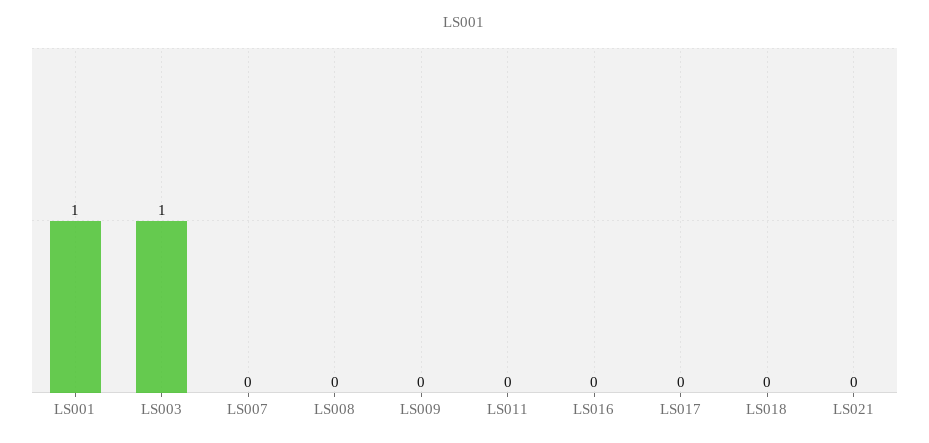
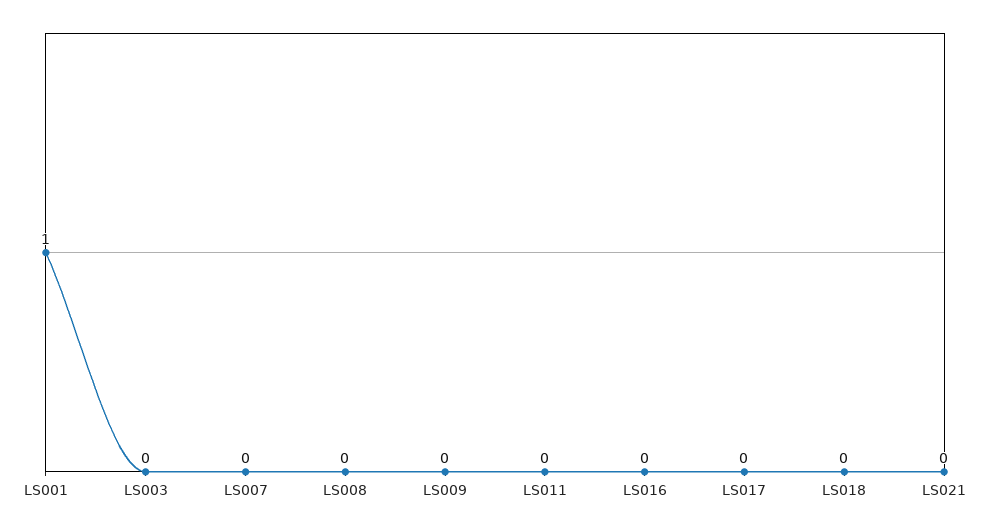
  {
    "LS001": 1,
-   "LS003": 1,
+   "LS003": 0,
    "LS007": 0,
    "LS008": 0,
    "LS009": 0,
    "LS011": 0,
    "LS016": 0,
    "LS017": 0,
    "LS018": 0,
    "LS021": 0
  }

